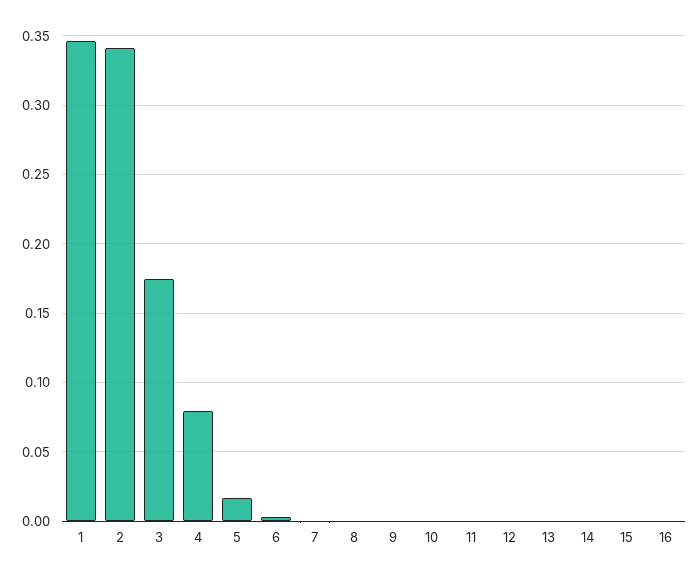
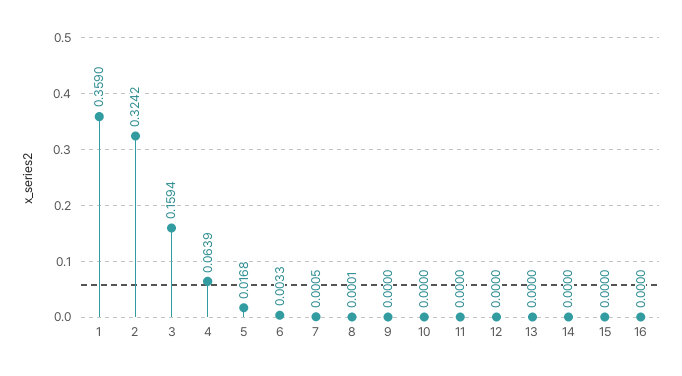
  {
-   "1": 0.345,
+   "1": 0.359,
-   "2": 0.34,
+   "2": 0.3242,
-   "3": 0.175,
+   "3": 0.1594,
-   "4": 0.08,
+   "4": 0.0639,
    "5": 0.0168,
    "6": 0.0033,
    "7": 0.0005,
    "8": 0.0001,
    "9": 0,
    "10": 0,
    "11": 0,
    "12": 0,
    "13": 0,
    "14": 0,
    "15": 0,
    "16": 0
  }

